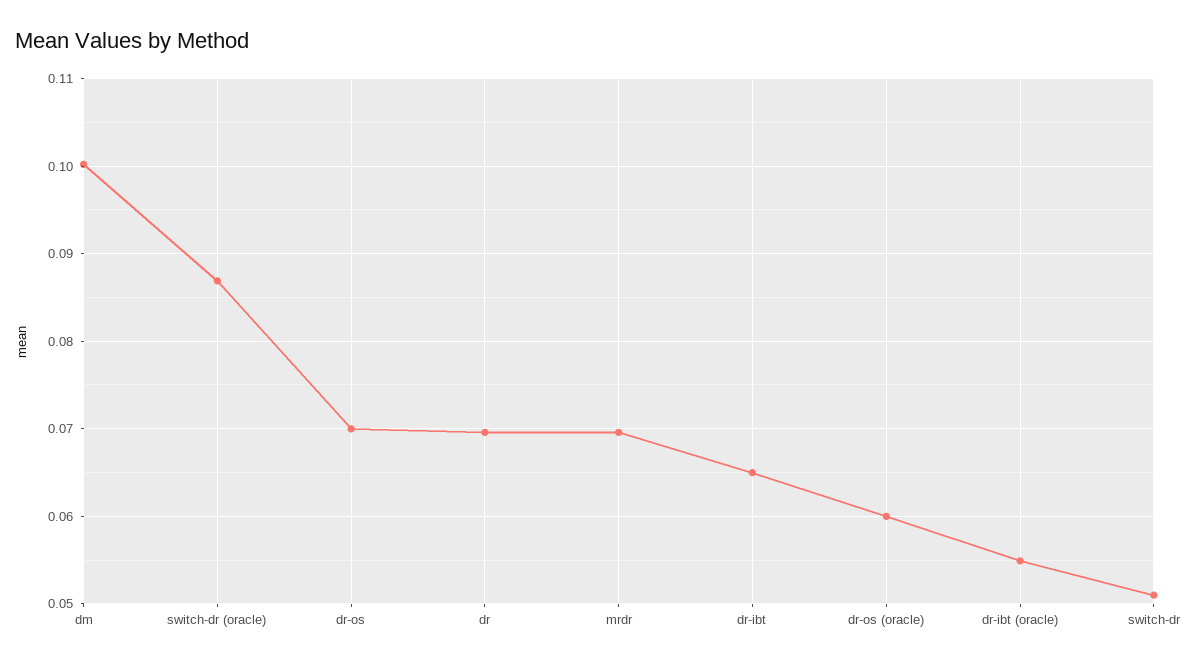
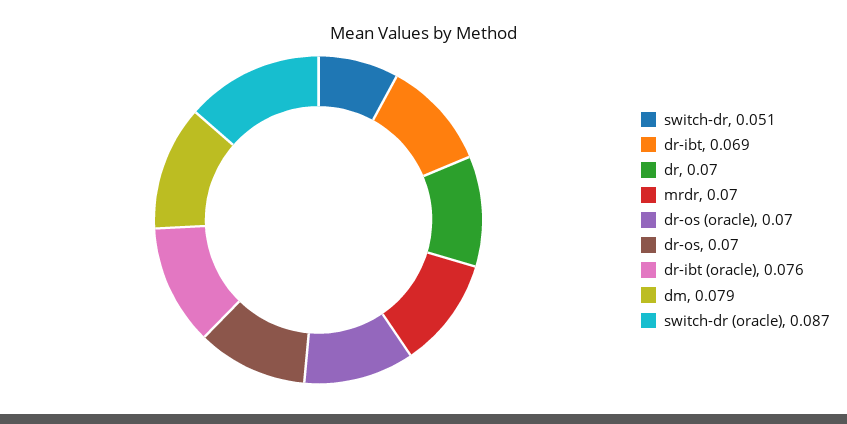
  {
-   "dm": 0.1,
+   "dm": 0.079,
    "switch-dr (oracle)": 0.087,
    "dr-os": 0.07,
    "dr": 0.07,
    "mrdr": 0.07,
-   "dr-ibt": 0.065,
+   "dr-ibt": 0.069,
-   "dr-os (oracle)": 0.06,
+   "dr-os (oracle)": 0.07,
-   "dr-ibt (oracle)": 0.055,
+   "dr-ibt (oracle)": 0.076,
    "switch-dr": 0.051
  }

